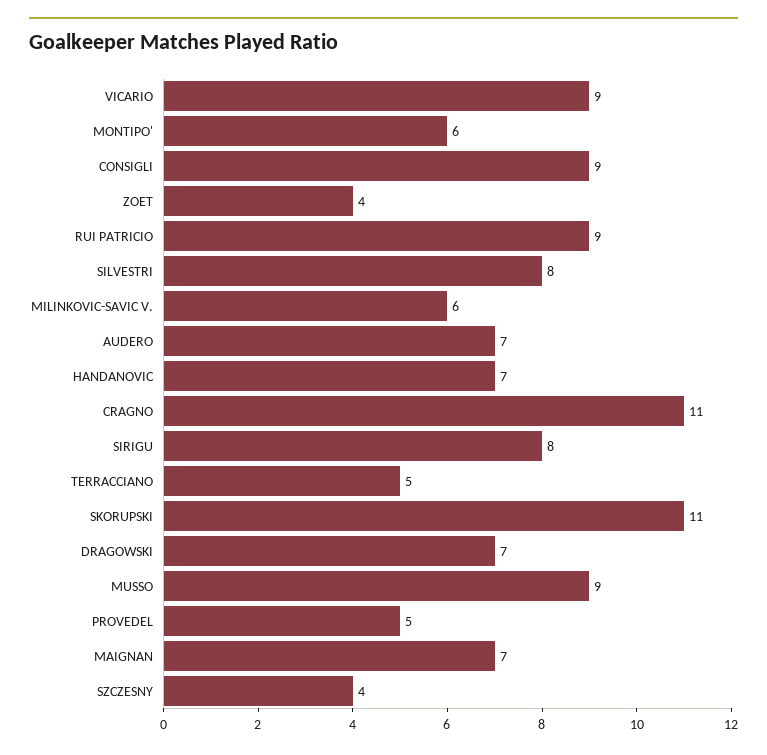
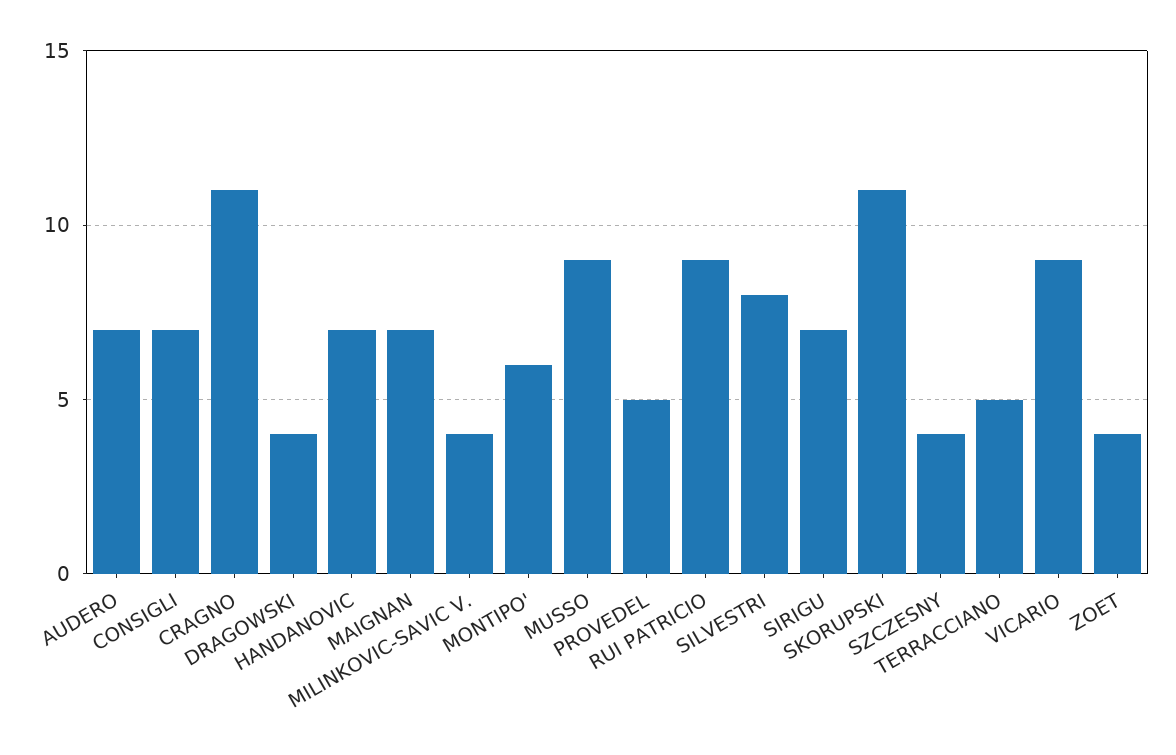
  {
    "VICARIO": 9,
    "MONTIPO'": 6,
-   "CONSIGLI": 9,
+   "CONSIGLI": 7,
    "ZOET": 4,
    "RUI PATRICIO": 9,
    "SILVESTRI": 8,
-   "MILINKOVIC-SAVIC V.": 6,
+   "MILINKOVIC-SAVIC V.": 4,
    "AUDERO": 7,
    "HANDANOVIC": 7,
    "CRAGNO": 11,
-   "SIRIGU": 8,
+   "SIRIGU": 7,
    "TERRACCIANO": 5,
    "SKORUPSKI": 11,
-   "DRAGOWSKI": 7,
+   "DRAGOWSKI": 4,
    "MUSSO": 9,
    "PROVEDEL": 5,
    "MAIGNAN": 7,
    "SZCZESNY": 4
  }

